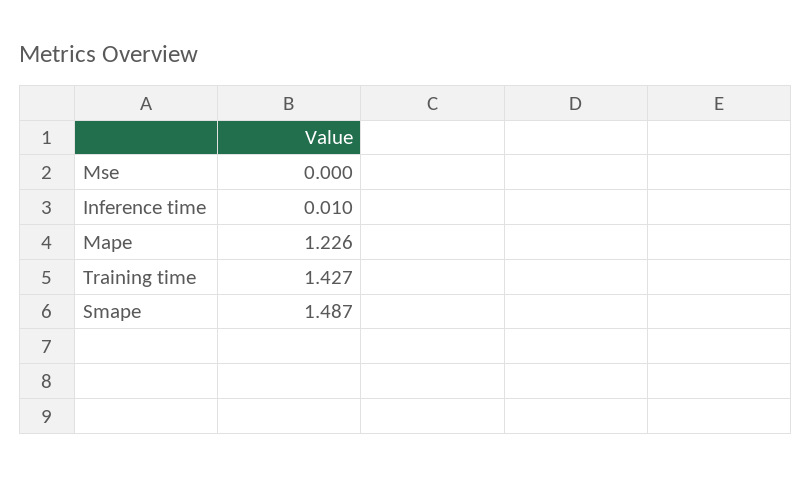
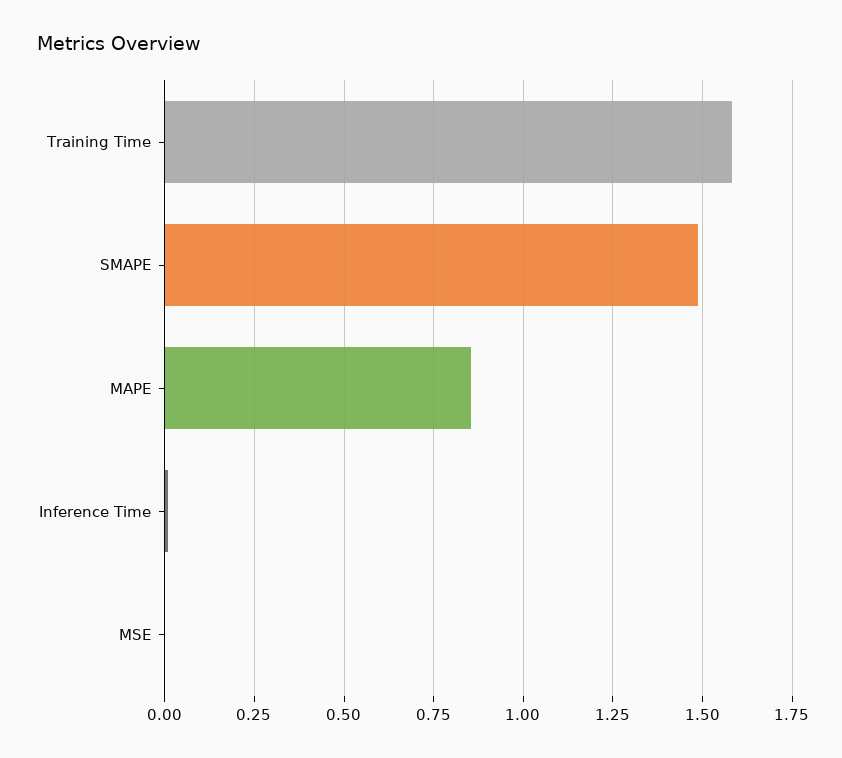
  {
    "Mse": 0,
    "Inference time": 0.01,
-   "Mape": 1.226,
+   "Mape": 0.85,
-   "Training time": 1.427,
+   "Training time": 1.575,
    "Smape": 1.487
  }

